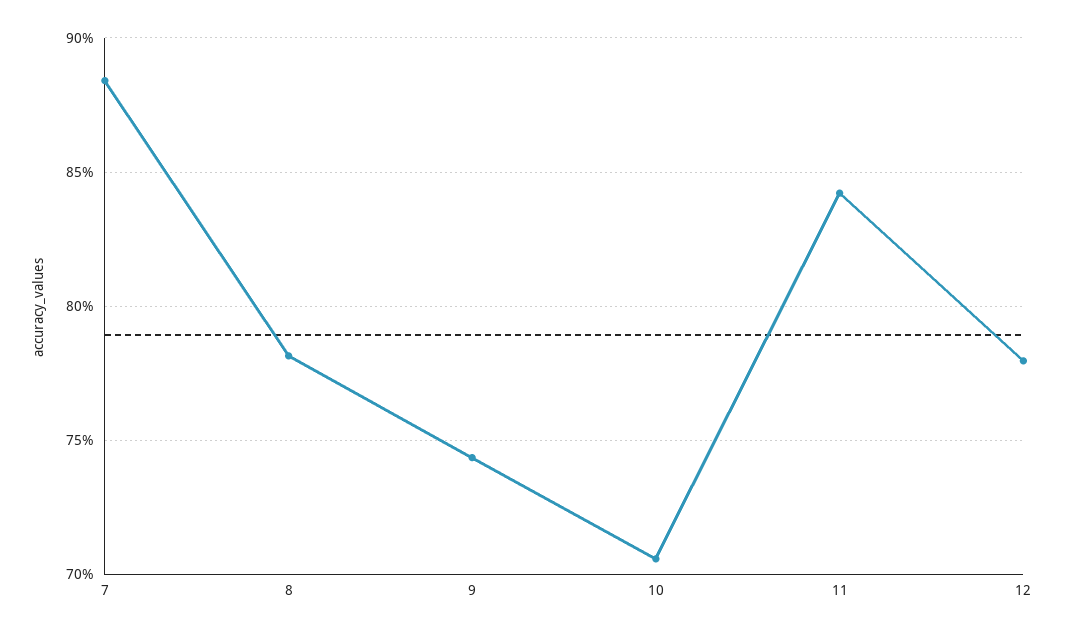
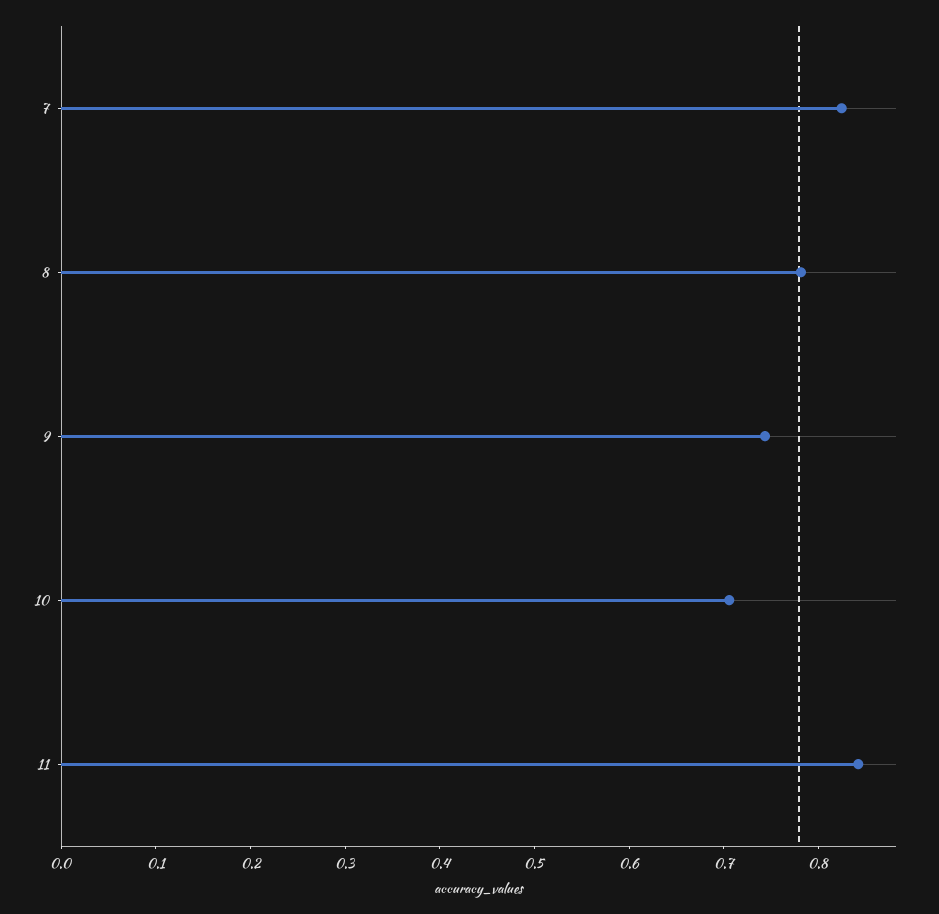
  {
-   "7": 0.885,
+   "7": 0.82,
    "8": 0.78,
    "9": 0.745,
    "10": 0.705,
-   "11": 0.84,
+   "11": 0.84
-   "12": 0.78
  }

